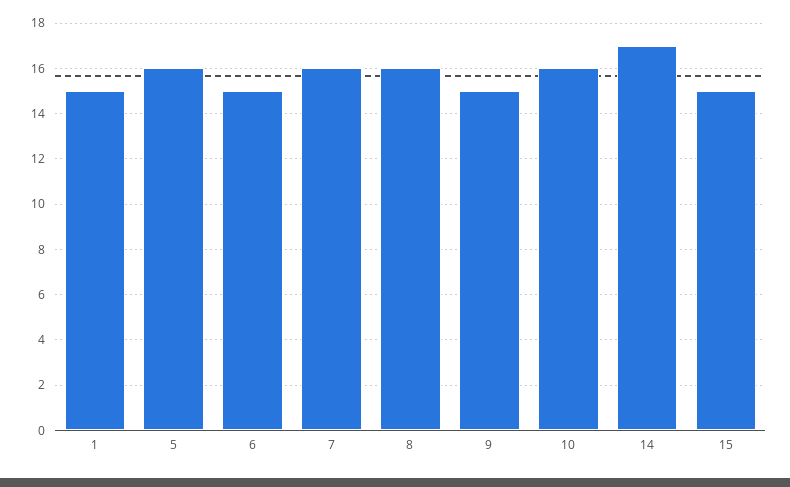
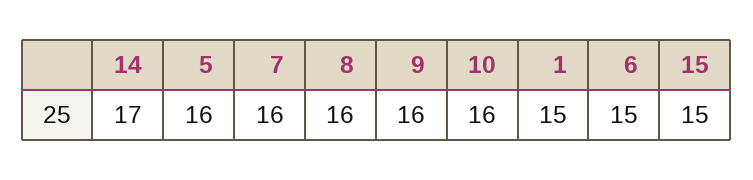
  {
    "1": 15,
    "5": 16,
    "6": 15,
    "7": 16,
    "8": 16,
-   "9": 15,
+   "9": 16,
    "10": 16,
    "14": 17,
    "15": 15
  }

